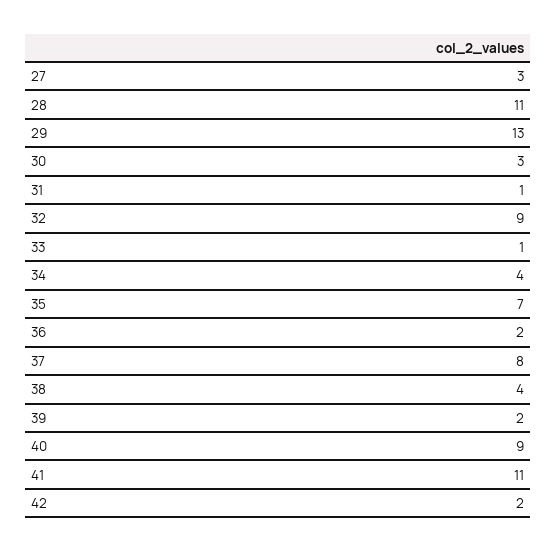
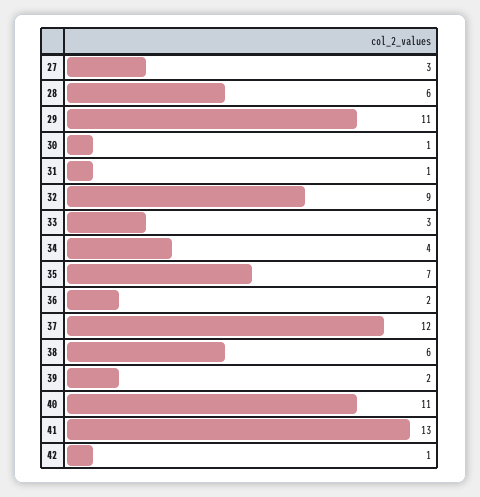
  {
    "27": 3,
-   "28": 11,
+   "28": 6,
-   "29": 13,
+   "29": 11,
-   "30": 3,
+   "30": 1,
    "31": 1,
    "32": 9,
-   "33": 1,
+   "33": 3,
    "34": 4,
    "35": 7,
    "36": 2,
-   "37": 8,
+   "37": 12,
-   "38": 4,
+   "38": 6,
    "39": 2,
-   "40": 9,
+   "40": 11,
-   "41": 11,
+   "41": 13,
-   "42": 2
+   "42": 1
  }

